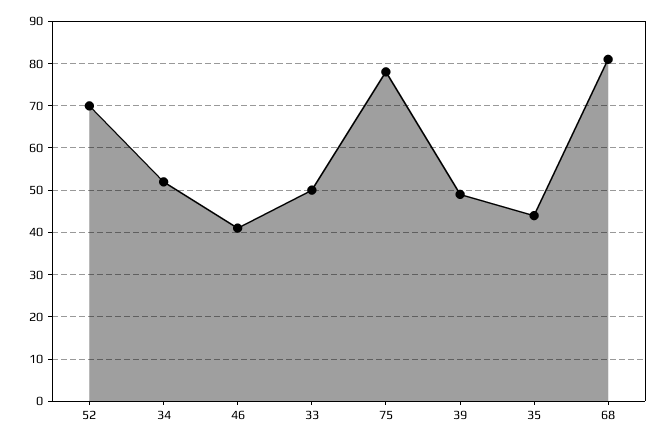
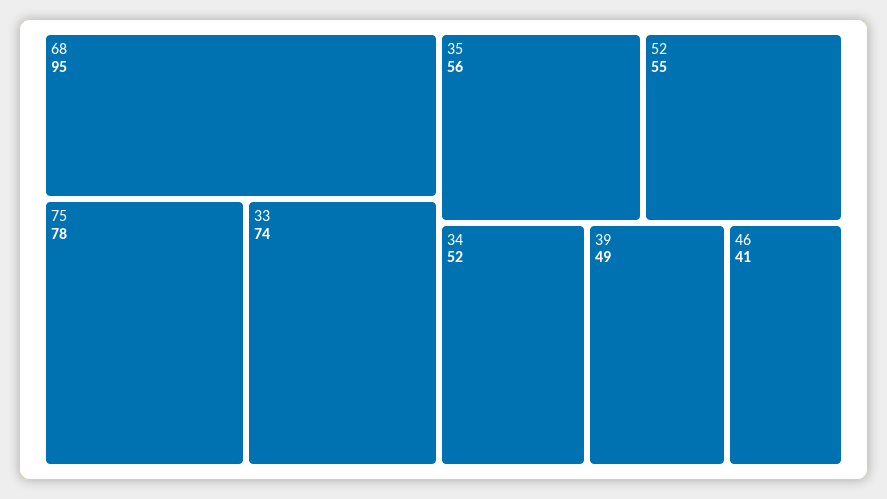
  {
-   "52": 70,
+   "52": 55,
    "34": 52,
    "46": 41,
-   "33": 50,
+   "33": 74,
    "75": 78,
    "39": 49,
-   "35": 45,
+   "35": 56,
-   "68": 80
+   "68": 95
  }

